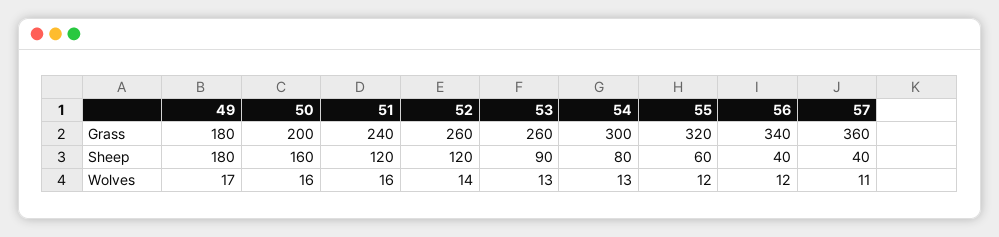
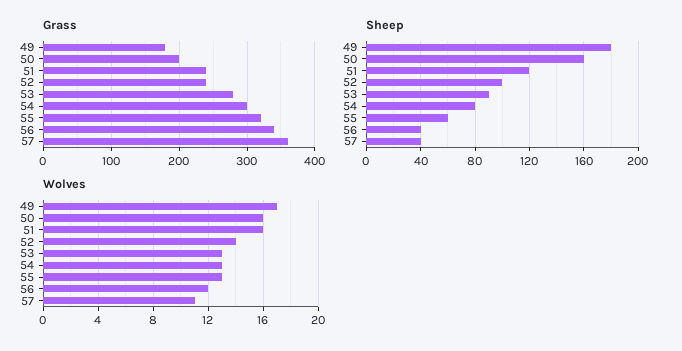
  {
    "Grass": {
      "49": 180,
      "50": 200,
      "51": 240,
-     "52": 260,
+     "52": 240,
-     "53": 260,
+     "53": 280,
      "54": 300,
      "55": 320,
      "56": 340,
      "57": 360
    },
    "Sheep": {
      "49": 180,
      "50": 160,
      "51": 120,
-     "52": 120,
+     "52": 100,
      "53": 90,
      "54": 80,
      "55": 60,
      "56": 40,
      "57": 40
    },
    "Wolves": {
      "49": 17,
      "50": 16,
      "51": 16,
      "52": 14,
      "53": 13,
      "54": 13,
-     "55": 12,
+     "55": 13,
      "56": 12,
      "57": 11
    }
  }

